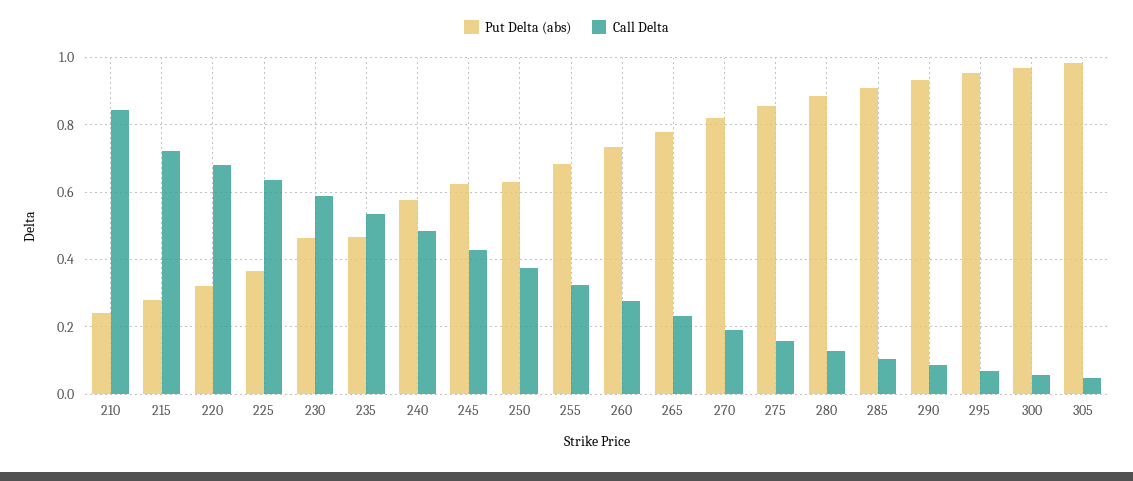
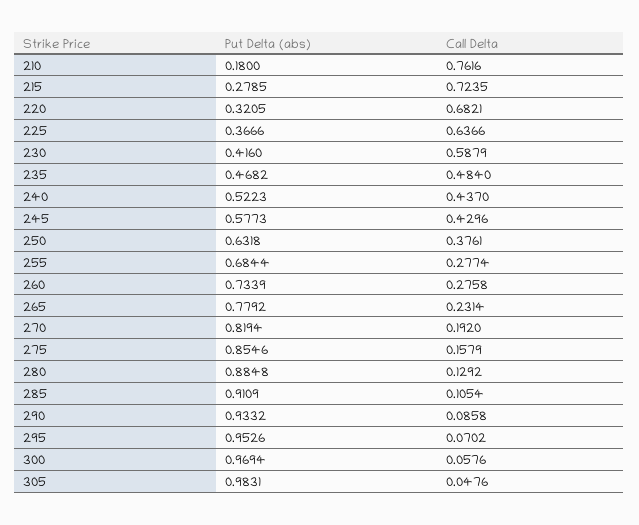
  {
    "Put Delta (abs)": {
-     "210": 0.24,
+     "210": 0.18,
      "215": 0.2785,
      "220": 0.3205,
      "225": 0.3666,
-     "230": 0.46,
+     "230": 0.416,
      "235": 0.4682,
-     "240": 0.58,
+     "240": 0.5223,
-     "245": 0.62,
+     "245": 0.5773,
      "250": 0.6318,
      "255": 0.6844,
      "260": 0.7339,
      "265": 0.7792,
      "270": 0.8194,
      "275": 0.8546,
      "280": 0.8848,
      "285": 0.9109,
      "290": 0.9332,
      "295": 0.9526,
      "300": 0.9694,
      "305": 0.9831
    },
    "Call Delta": {
-     "210": 0.84,
+     "210": 0.7616,
      "215": 0.7235,
      "220": 0.6821,
      "225": 0.6366,
      "230": 0.5879,
-     "235": 0.54,
+     "235": 0.484,
-     "240": 0.48,
+     "240": 0.437,
      "245": 0.4296,
      "250": 0.3761,
-     "255": 0.32,
+     "255": 0.2774,
      "260": 0.2758,
      "265": 0.2314,
      "270": 0.192,
      "275": 0.1579,
      "280": 0.1292,
      "285": 0.1054,
      "290": 0.0858,
      "295": 0.0702,
      "300": 0.0576,
      "305": 0.0476
    }
  }

